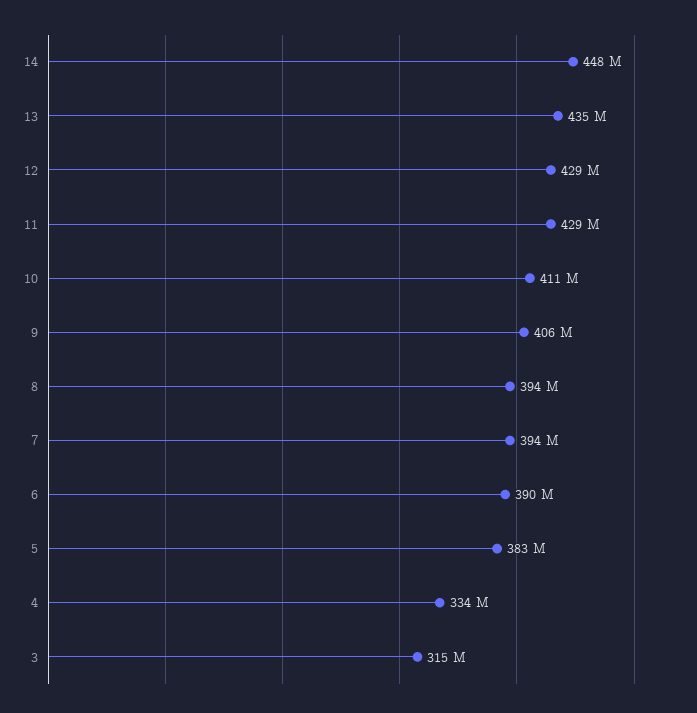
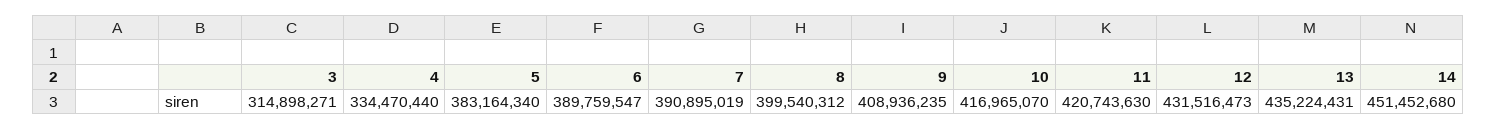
  {
-   "14": 448000000,
+   "14": 451452680,
    "13": 435224431,
-   "12": 429000000,
+   "12": 431516473,
-   "11": 429000000,
+   "11": 420743630,
-   "10": 411000000,
+   "10": 416965070,
-   "9": 406000000,
+   "9": 408936235,
-   "8": 394000000,
+   "8": 399540312,
-   "7": 394000000,
+   "7": 390895019,
    "6": 389759547,
    "5": 383164340,
    "4": 334470440,
    "3": 314898271
  }

